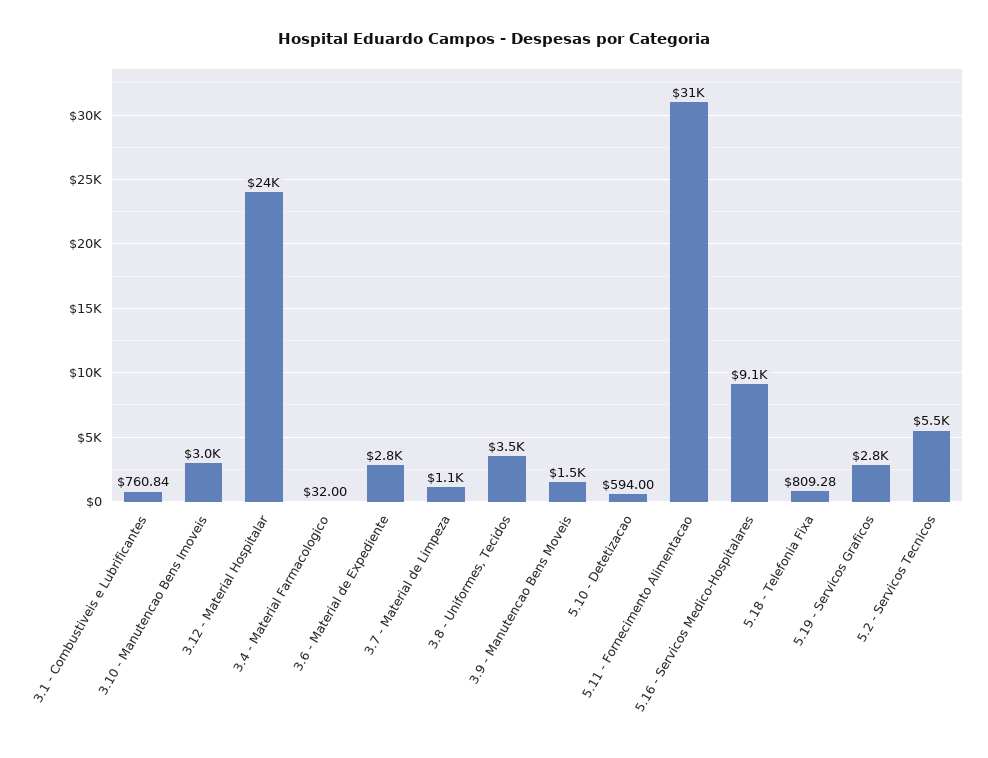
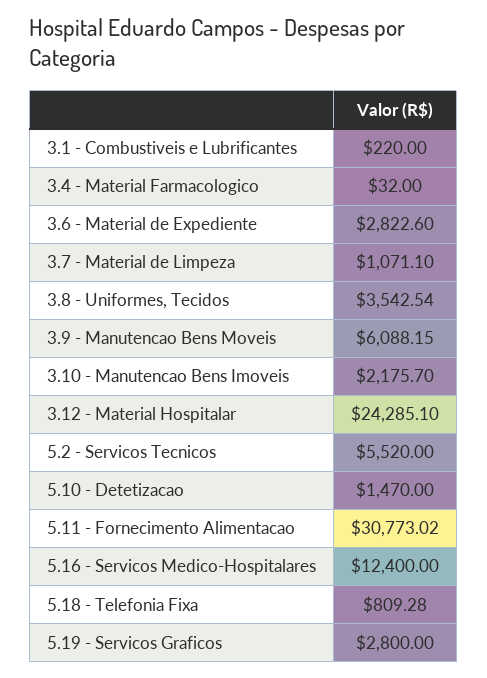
  {
-   "3.1 - Combustiveis e Lubrificantes": 760.84,
+   "3.1 - Combustiveis e Lubrificantes": 220,
-   "3.10 - Manutencao Bens Imoveis": 3000,
+   "3.10 - Manutencao Bens Imoveis": 2175.7,
    "3.12 - Material Hospitalar": 24285.1,
    "3.4 - Material Farmacologico": 32,
    "3.6 - Material de Expediente": 2822.6,
    "3.7 - Material de Limpeza": 1071.1,
    "3.8 - Uniformes, Tecidos": 3542.54,
-   "3.9 - Manutencao Bens Moveis": 1500,
+   "3.9 - Manutencao Bens Moveis": 6088.15,
-   "5.10 - Detetizacao": 594,
+   "5.10 - Detetizacao": 1470,
    "5.11 - Fornecimento Alimentacao": 30773.02,
-   "5.16 - Servicos Medico-Hospitalares": 9100,
+   "5.16 - Servicos Medico-Hospitalares": 12400,
    "5.18 - Telefonia Fixa": 809.28,
    "5.19 - Servicos Graficos": 2800,
    "5.2 - Servicos Tecnicos": 5520
  }

